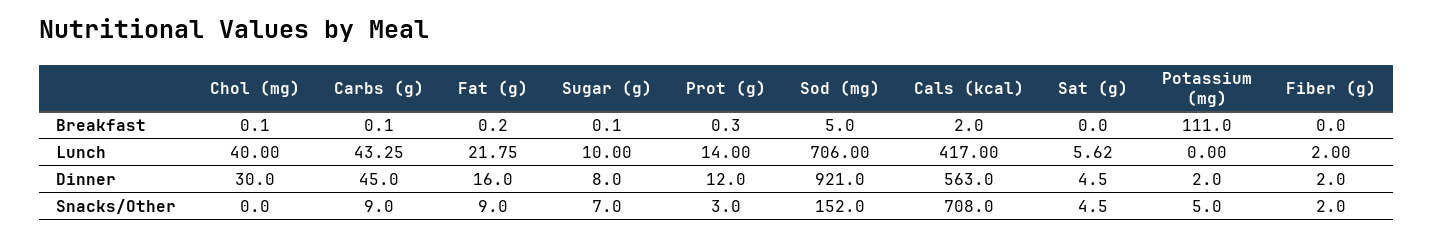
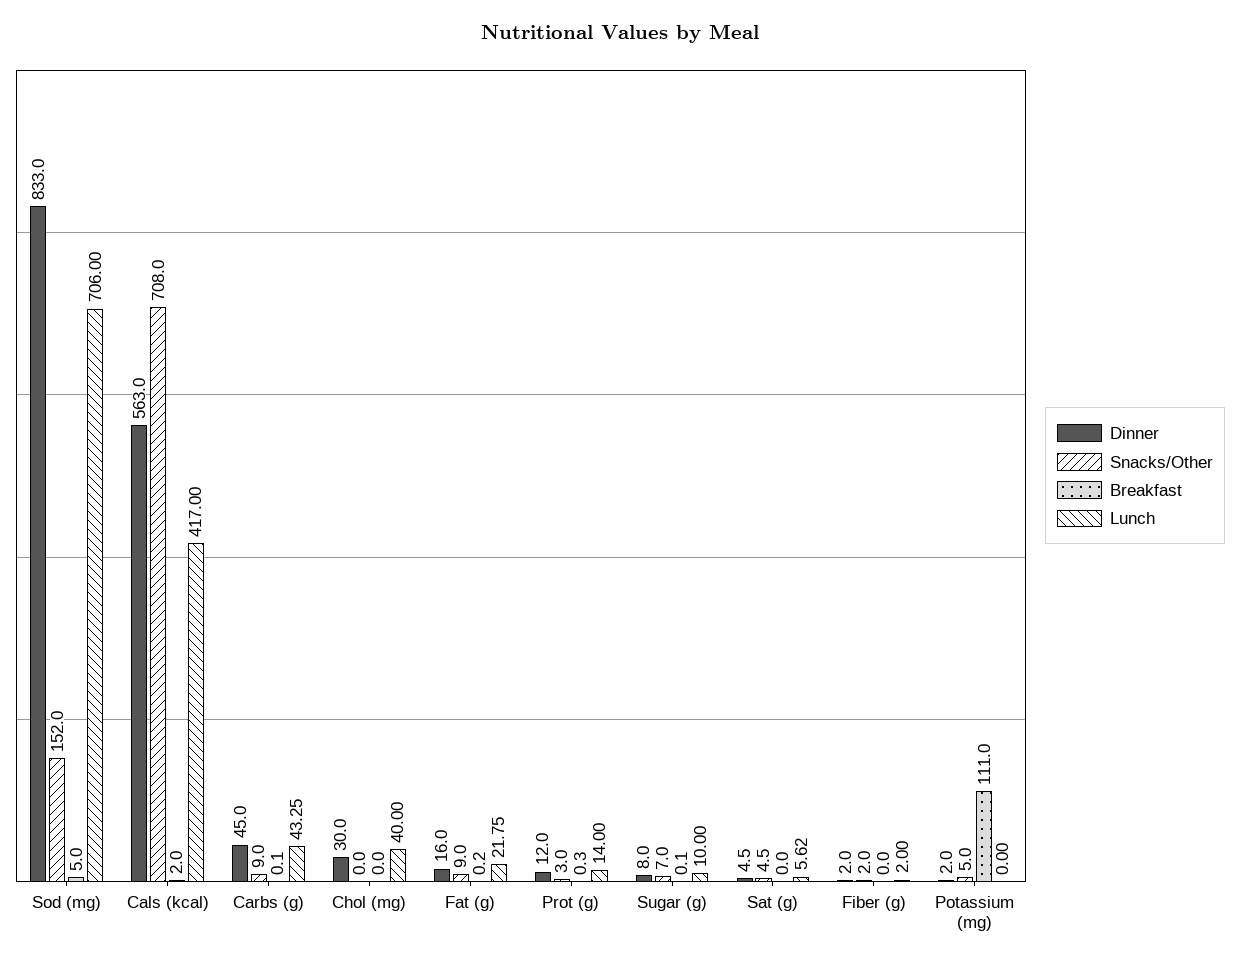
  {
    "Breakfast": {
-     "Chol (mg)": 0.1,
+     "Chol (mg)": 0,
      "Carbs (g)": 0.1,
      "Fat (g)": 0.2,
      "Sugar (g)": 0.1,
      "Prot (g)": 0.3,
      "Sod (mg)": 5,
      "Cals (kcal)": 2,
      "Sat (g)": 0,
      "Potassium (mg)": 111,
      "Fiber (g)": 0
    },
    "Lunch": {
      "Chol (mg)": 40,
      "Carbs (g)": 43.25,
      "Fat (g)": 21.75,
      "Sugar (g)": 10,
      "Prot (g)": 14,
      "Sod (mg)": 706,
      "Cals (kcal)": 417,
      "Sat (g)": 5.62,
      "Potassium (mg)": 0,
      "Fiber (g)": 2
    },
    "Dinner": {
      "Chol (mg)": 30,
      "Carbs (g)": 45,
      "Fat (g)": 16,
      "Sugar (g)": 8,
      "Prot (g)": 12,
-     "Sod (mg)": 921,
+     "Sod (mg)": 833,
      "Cals (kcal)": 563,
      "Sat (g)": 4.5,
      "Potassium (mg)": 2,
      "Fiber (g)": 2
    },
    "Snacks/Other": {
      "Chol (mg)": 0,
      "Carbs (g)": 9,
      "Fat (g)": 9,
      "Sugar (g)": 7,
      "Prot (g)": 3,
      "Sod (mg)": 152,
      "Cals (kcal)": 708,
      "Sat (g)": 4.5,
      "Potassium (mg)": 5,
      "Fiber (g)": 2
    }
  }

